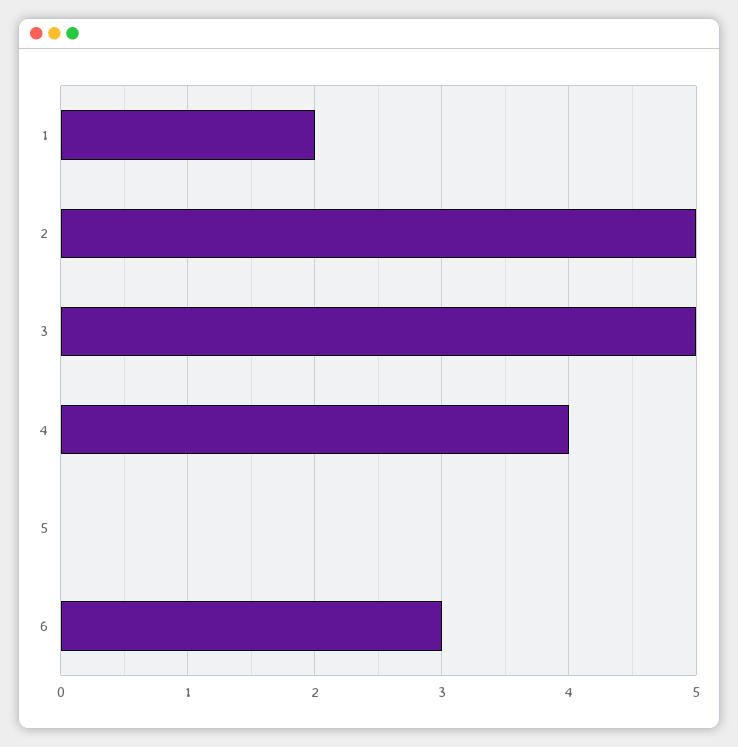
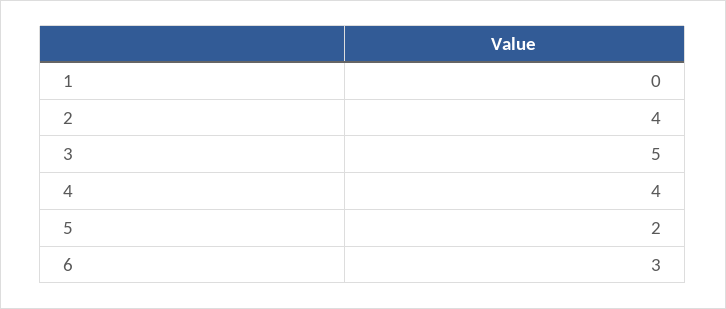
  {
-   "1": 2,
+   "1": 0,
-   "2": 5,
+   "2": 4,
    "3": 5,
    "4": 4,
-   "5": 0,
+   "5": 2,
    "6": 3
  }

